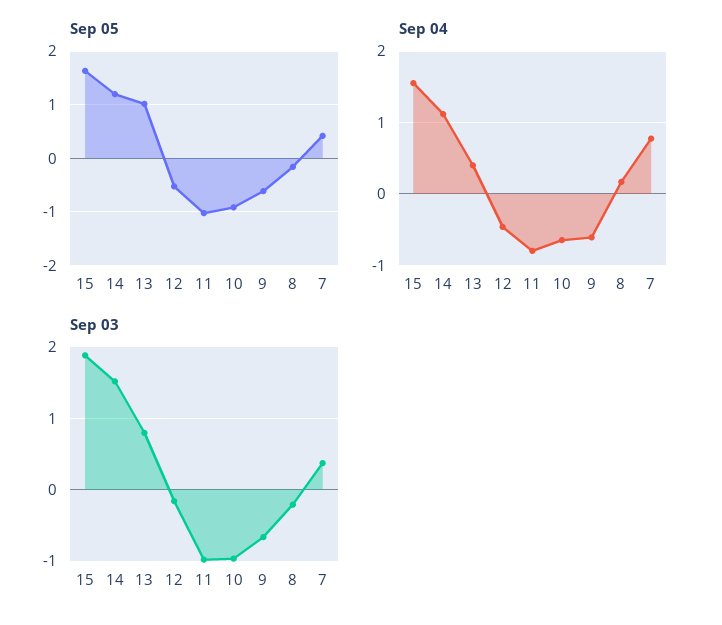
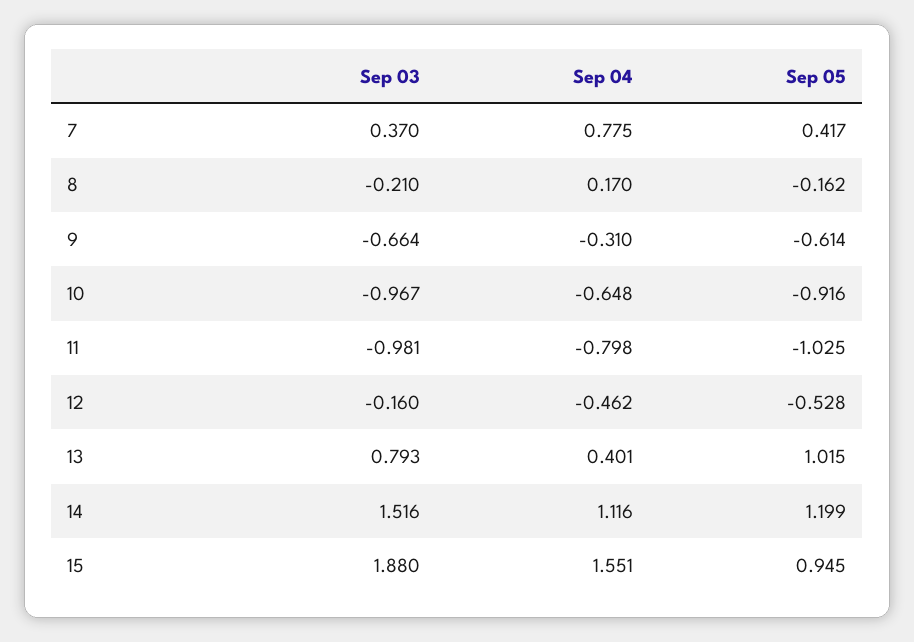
  {
    "Sep 05": {
-     "15": 1.6,
+     "15": 0.945,
      "14": 1.199,
      "13": 1.015,
      "12": -0.528,
      "11": -1.025,
      "10": -0.916,
      "9": -0.614,
      "8": -0.162,
      "7": 0.417
    },
    "Sep 04": {
      "15": 1.551,
      "14": 1.116,
      "13": 0.401,
      "12": -0.462,
      "11": -0.798,
      "10": -0.648,
-     "9": -0.6,
+     "9": -0.31,
      "8": 0.17,
      "7": 0.775
    },
    "Sep 03": {
      "15": 1.88,
      "14": 1.516,
      "13": 0.793,
      "12": -0.16,
      "11": -0.981,
      "10": -0.967,
      "9": -0.664,
      "8": -0.21,
      "7": 0.37
    }
  }

